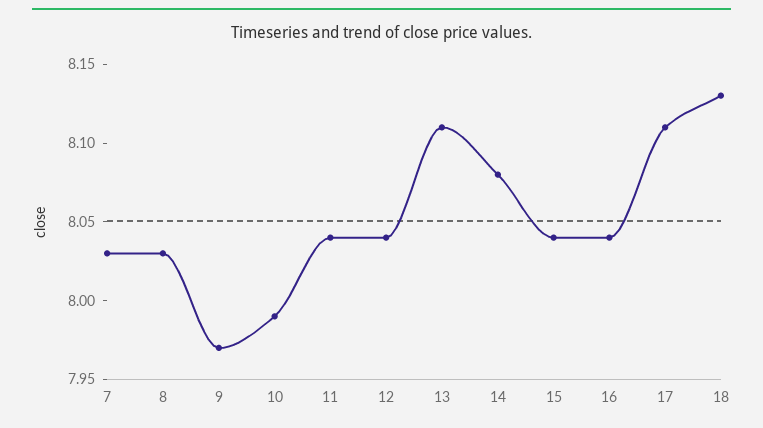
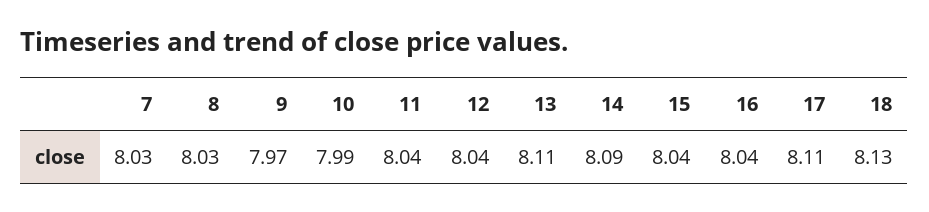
  {
    "7": 8.03,
    "8": 8.03,
    "9": 7.97,
    "10": 7.99,
    "11": 8.04,
    "12": 8.04,
    "13": 8.11,
-   "14": 8.08,
+   "14": 8.09,
    "15": 8.04,
    "16": 8.04,
    "17": 8.11,
    "18": 8.13
  }

